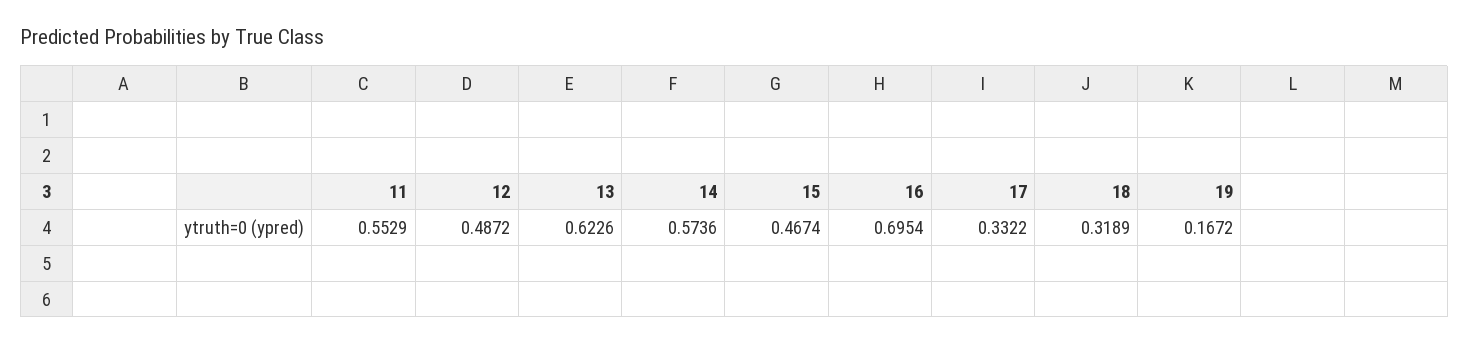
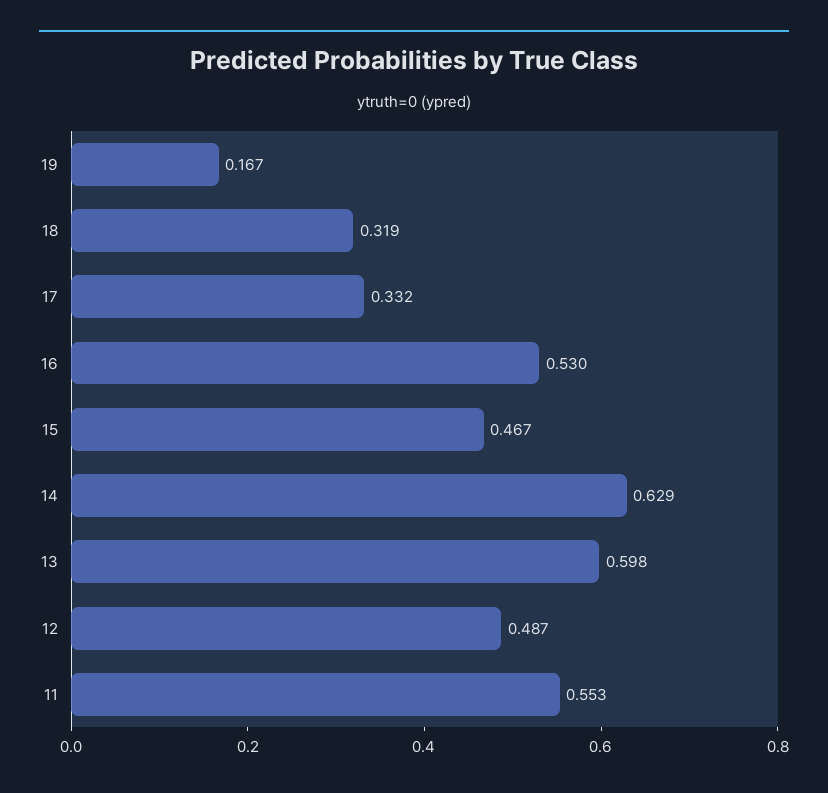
  {
    "11": 0.5529,
    "12": 0.4872,
-   "13": 0.6226,
+   "13": 0.598,
-   "14": 0.5736,
+   "14": 0.629,
    "15": 0.4674,
-   "16": 0.6954,
+   "16": 0.53,
    "17": 0.3322,
    "18": 0.3189,
    "19": 0.1672
  }

